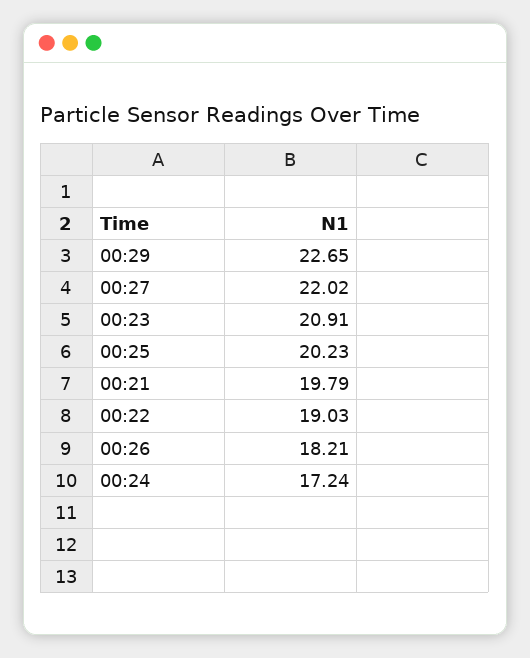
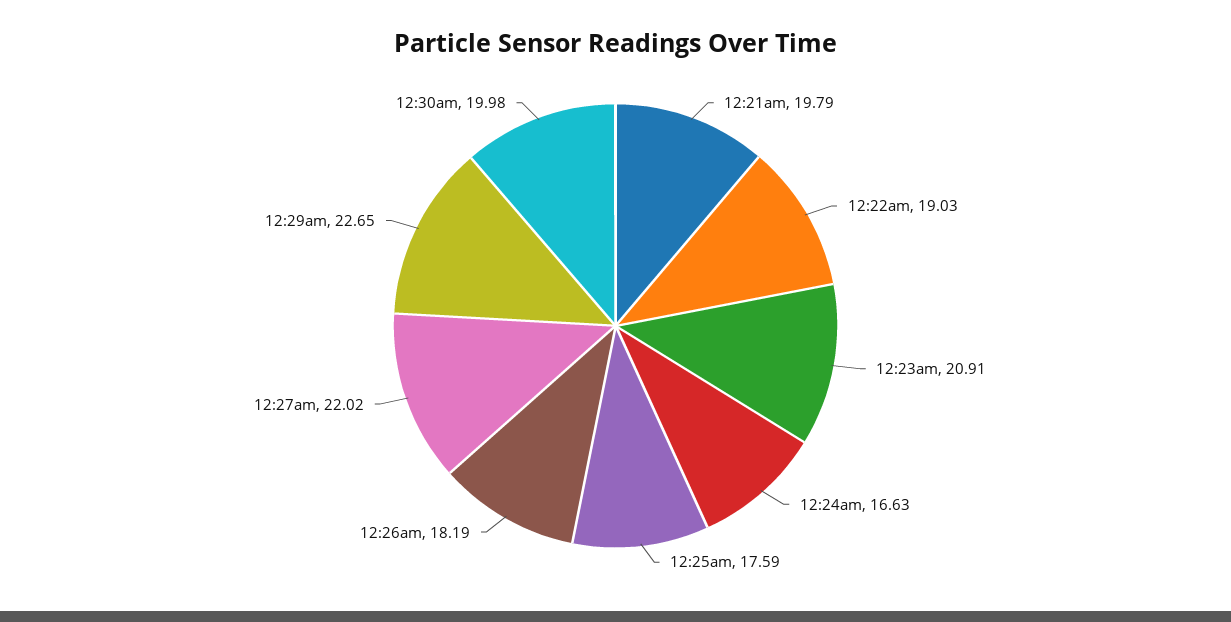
  {
    "00:29": 22.65,
    "00:27": 22.02,
    "00:23": 20.91,
-   "00:25": 20.23,
+   "00:25": 17.59,
    "00:21": 19.79,
    "00:22": 19.03,
-   "00:26": 18.21,
+   "00:26": 18.19,
-   "00:24": 17.24
+   "00:24": 16.63,
+   "12:30am": 19.98
  }

